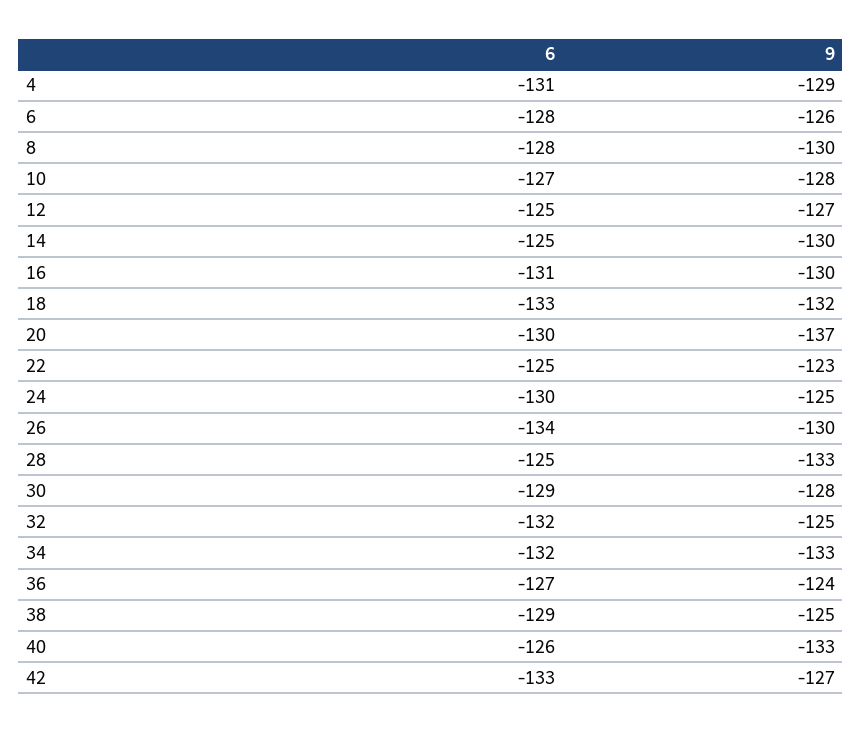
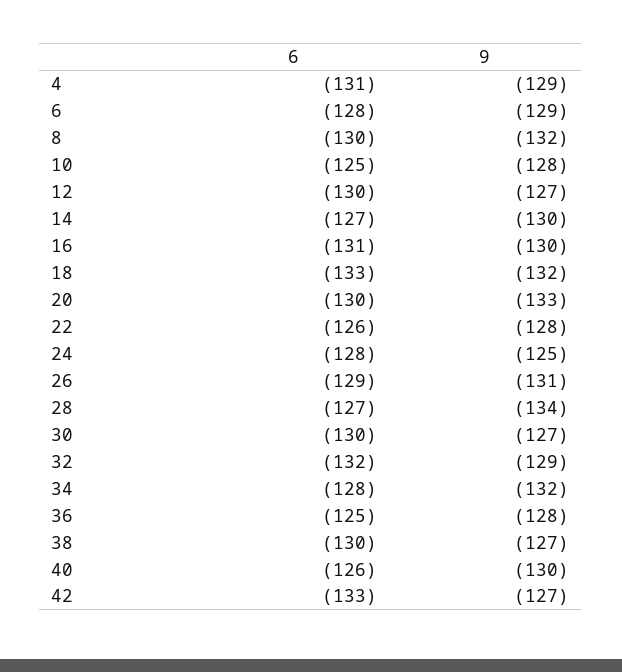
  {
    "6": {
      "4": -131,
      "6": -128,
-     "8": -128,
+     "8": -130,
-     "10": -127,
+     "10": -125,
-     "12": -125,
+     "12": -130,
-     "14": -125,
+     "14": -127,
      "16": -131,
      "18": -133,
      "20": -130,
-     "22": -125,
+     "22": -126,
-     "24": -130,
+     "24": -128,
-     "26": -134,
+     "26": -129,
-     "28": -125,
+     "28": -127,
-     "30": -129,
+     "30": -130,
      "32": -132,
-     "34": -132,
+     "34": -128,
-     "36": -127,
+     "36": -125,
-     "38": -129,
+     "38": -130,
      "40": -126,
      "42": -133
    },
    "9": {
      "4": -129,
-     "6": -126,
+     "6": -129,
-     "8": -130,
+     "8": -132,
      "10": -128,
      "12": -127,
      "14": -130,
      "16": -130,
      "18": -132,
-     "20": -137,
+     "20": -133,
-     "22": -123,
+     "22": -128,
      "24": -125,
-     "26": -130,
+     "26": -131,
-     "28": -133,
+     "28": -134,
-     "30": -128,
+     "30": -127,
-     "32": -125,
+     "32": -129,
-     "34": -133,
+     "34": -132,
-     "36": -124,
+     "36": -128,
-     "38": -125,
+     "38": -127,
-     "40": -133,
+     "40": -130,
      "42": -127
    }
  }

